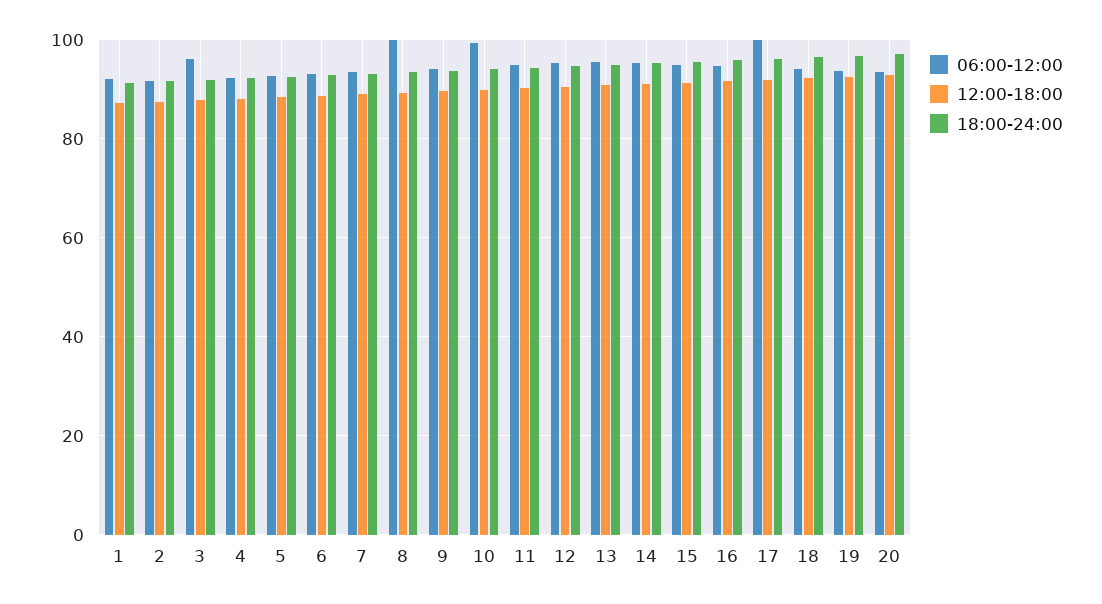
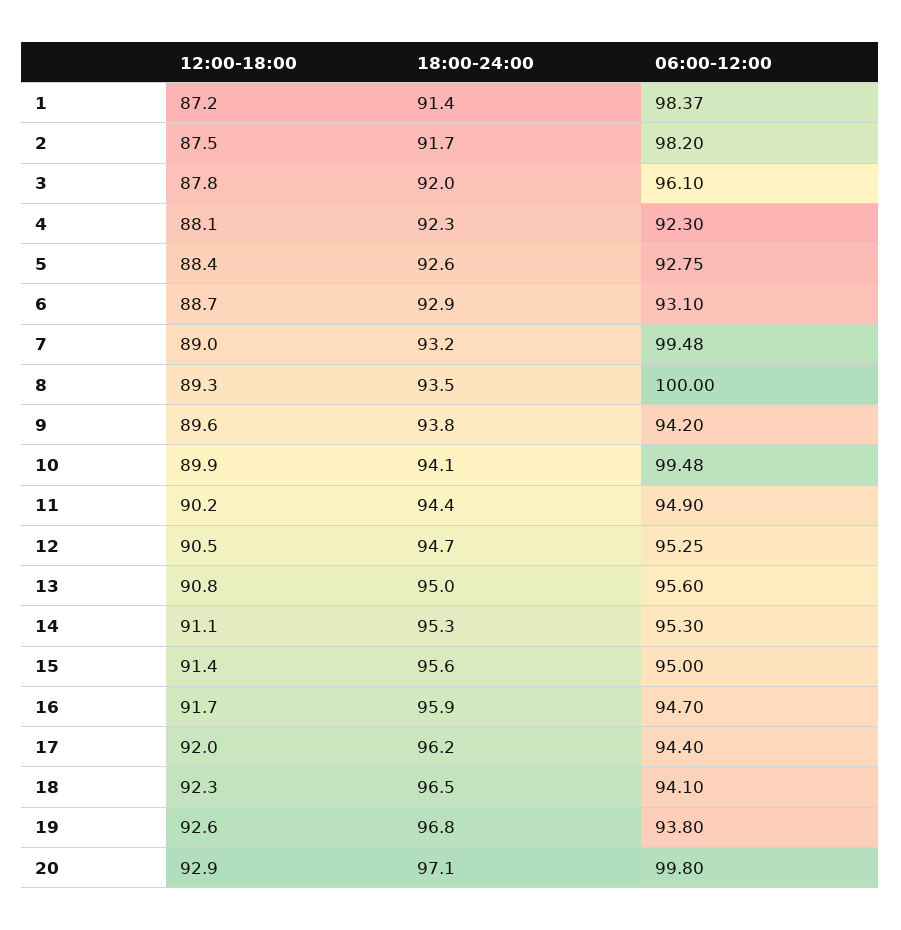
  {
    "06:00-12:00": {
-     "1": 92,
+     "1": 98.37,
-     "2": 92,
+     "2": 98.2,
      "3": 96.1,
      "4": 92.3,
      "5": 92.75,
      "6": 93.1,
-     "7": 94,
+     "7": 99.48,
      "8": 100,
      "9": 94.2,
      "10": 99.48,
      "11": 94.9,
      "12": 95.25,
      "13": 95.6,
      "14": 95.3,
      "15": 95,
      "16": 94.7,
-     "17": 100,
+     "17": 94.4,
      "18": 94.1,
      "19": 93.8,
-     "20": 94
+     "20": 99.8
    },
    "12:00-18:00": {
      "1": 87.2,
      "2": 87.5,
      "3": 87.8,
      "4": 88.1,
      "5": 88.4,
      "6": 88.7,
      "7": 89,
      "8": 89.3,
      "9": 89.6,
      "10": 89.9,
      "11": 90.2,
      "12": 90.5,
      "13": 90.8,
      "14": 91.1,
      "15": 91.4,
      "16": 91.7,
      "17": 92,
      "18": 92.3,
      "19": 92.6,
      "20": 92.9
    },
    "18:00-24:00": {
      "1": 91.4,
      "2": 91.7,
      "3": 92,
      "4": 92.3,
      "5": 92.6,
      "6": 92.9,
      "7": 93.2,
      "8": 93.5,
      "9": 93.8,
      "10": 94.1,
      "11": 94.4,
      "12": 94.7,
      "13": 95,
      "14": 95.3,
      "15": 95.6,
      "16": 95.9,
      "17": 96.2,
      "18": 96.5,
      "19": 96.8,
      "20": 97.1
    }
  }

